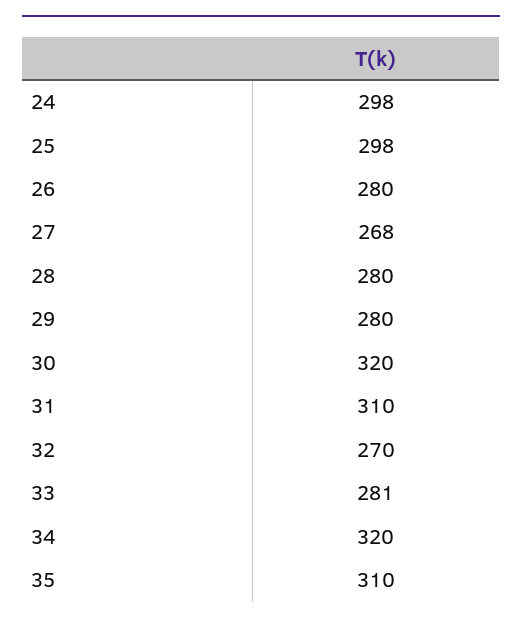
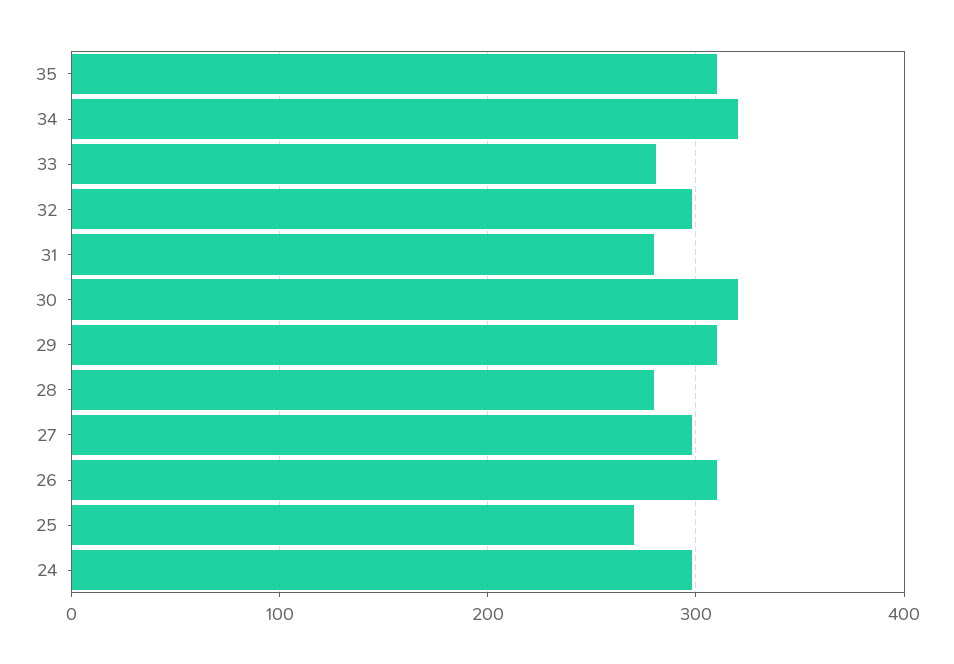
  {
    "24": 298,
-   "25": 298,
+   "25": 270,
-   "26": 280,
+   "26": 310,
-   "27": 268,
+   "27": 300,
    "28": 280,
-   "29": 280,
+   "29": 310,
    "30": 320,
-   "31": 310,
+   "31": 280,
-   "32": 270,
+   "32": 300,
    "33": 281,
    "34": 320,
    "35": 310
  }

